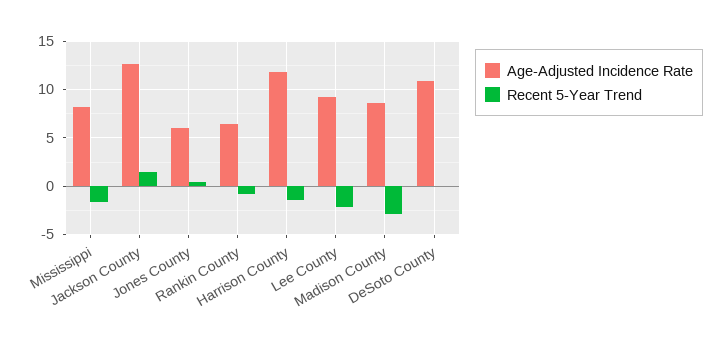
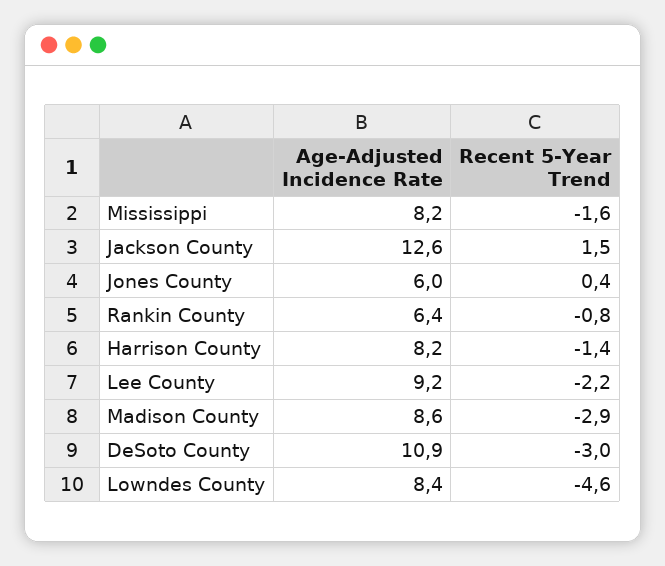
  {
    "Age-Adjusted Incidence Rate": {
      "Mississippi": 8.2,
      "Jackson County": 12.6,
      "Jones County": 6,
      "Rankin County": 6.4,
-     "Harrison County": 12,
+     "Harrison County": 8.2,
      "Lee County": 9.2,
      "Madison County": 8.6,
-     "DeSoto County": 10.9
+     "DeSoto County": 10.9,
+     "Lowndes County": 8.4
    },
    "Recent 5-Year Trend": {
      "Mississippi": -1.6,
      "Jackson County": 1.5,
      "Jones County": 0.4,
      "Rankin County": -0.8,
      "Harrison County": -1.4,
      "Lee County": -2.2,
      "Madison County": -2.9,
-     "DeSoto County": 0
+     "DeSoto County": -3,
+     "Lowndes County": -4.6
    }
  }

